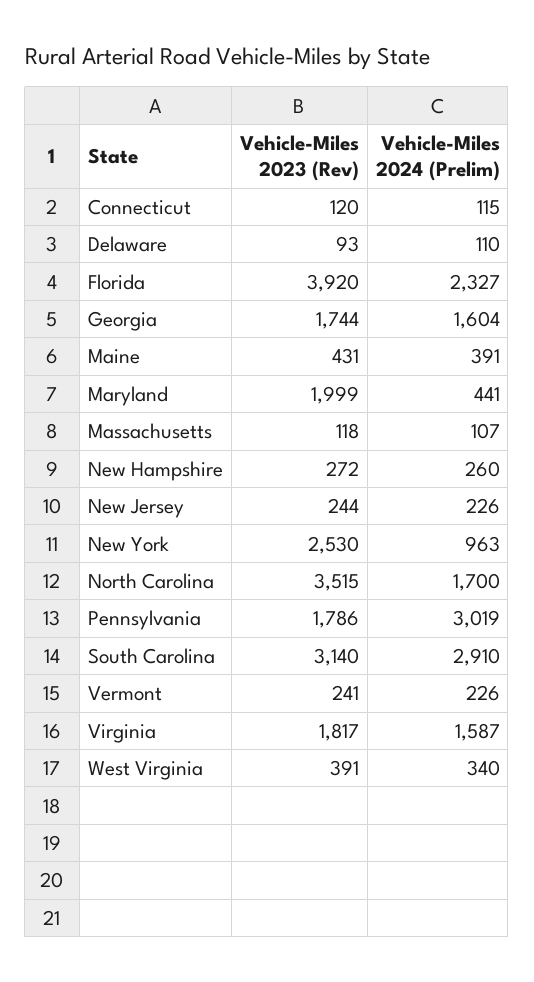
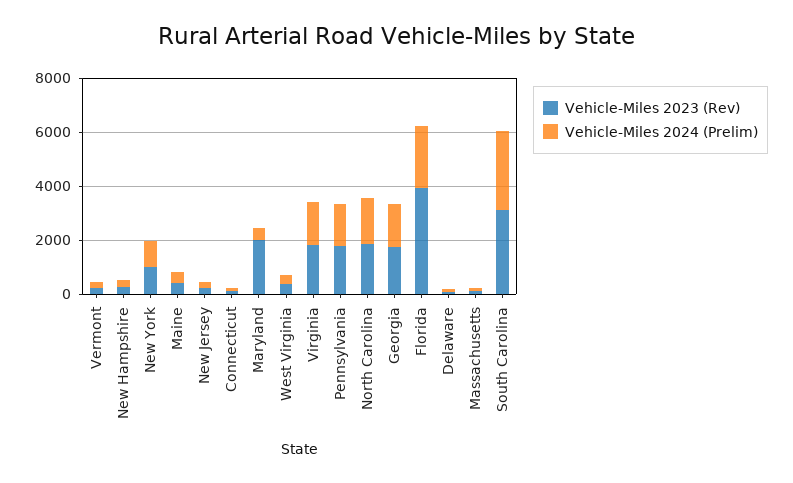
  {
    "Vehicle-Miles 2023 (Rev)": {
      "Connecticut": 120,
      "Delaware": 93,
      "Florida": 3920,
      "Georgia": 1744,
      "Maine": 431,
      "Maryland": 1999,
      "Massachusetts": 118,
      "New Hampshire": 272,
      "New Jersey": 244,
-     "New York": 2530,
+     "New York": 1000,
-     "North Carolina": 3515,
+     "North Carolina": 2000,
      "Pennsylvania": 1786,
      "South Carolina": 3140,
      "Vermont": 241,
      "Virginia": 1817,
      "West Virginia": 391
    },
    "Vehicle-Miles 2024 (Prelim)": {
      "Connecticut": 115,
      "Delaware": 110,
      "Florida": 2327,
      "Georgia": 1604,
      "Maine": 391,
      "Maryland": 441,
      "Massachusetts": 107,
      "New Hampshire": 260,
      "New Jersey": 226,
      "New York": 963,
      "North Carolina": 1700,
-     "Pennsylvania": 3019,
+     "Pennsylvania": 1500,
      "South Carolina": 2910,
      "Vermont": 226,
      "Virginia": 1587,
      "West Virginia": 340
    }
  }

